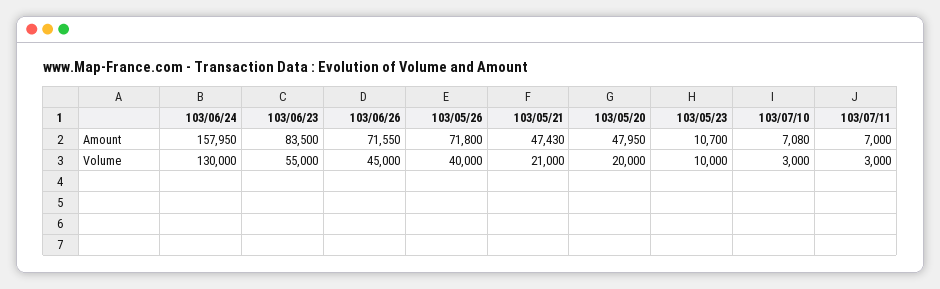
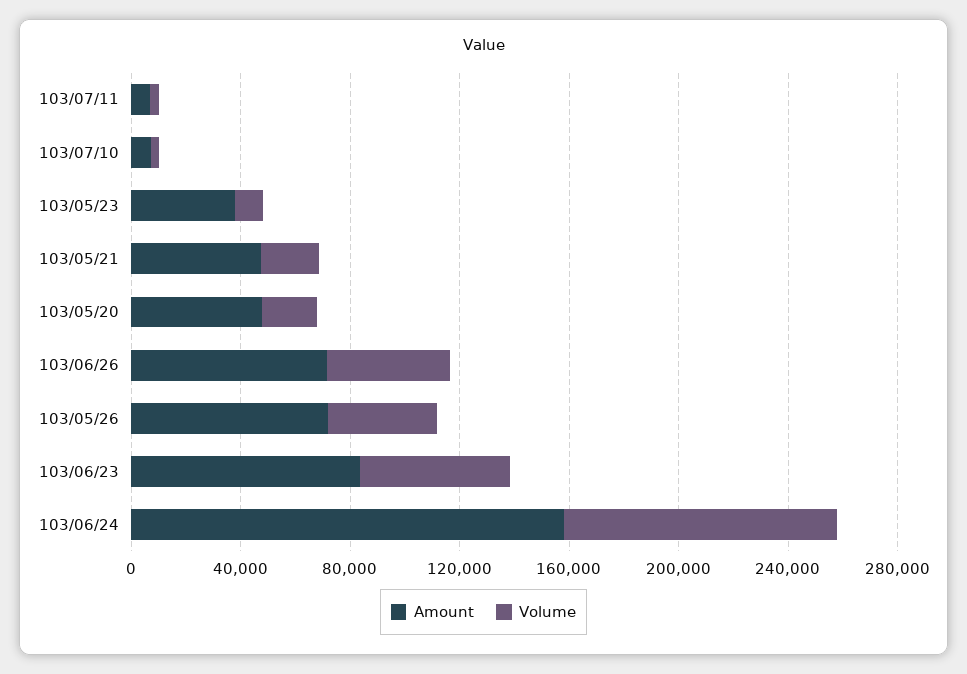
  {
    "Amount": {
      "103/06/24": 157950,
      "103/06/23": 83500,
      "103/06/26": 71550,
      "103/05/26": 71800,
      "103/05/21": 47430,
      "103/05/20": 47950,
-     "103/05/23": 10700,
+     "103/05/23": 40000,
      "103/07/10": 7080,
      "103/07/11": 7000
    },
    "Volume": {
-     "103/06/24": 130000,
+     "103/06/24": 100000,
      "103/06/23": 55000,
      "103/06/26": 45000,
      "103/05/26": 40000,
      "103/05/21": 21000,
      "103/05/20": 20000,
      "103/05/23": 10000,
      "103/07/10": 3000,
      "103/07/11": 3000
    }
  }

